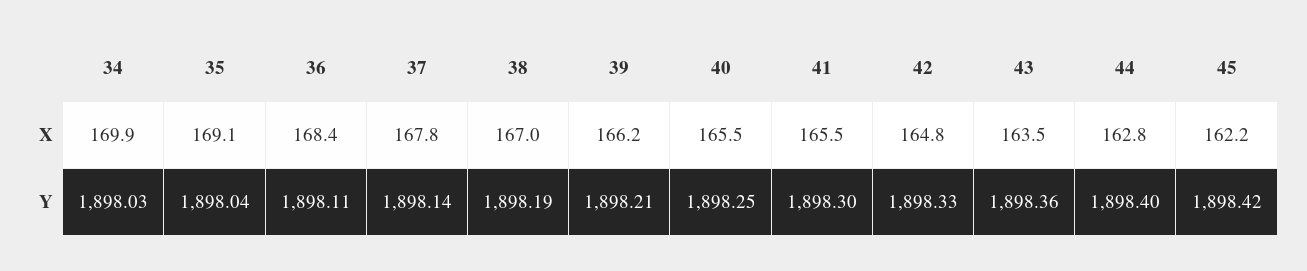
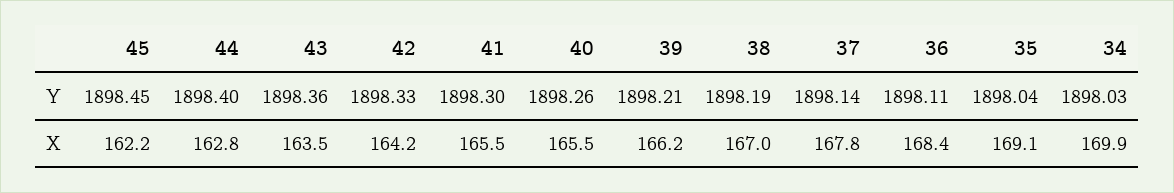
  {
    "34": {
      "X": 169.9,
      "Y": 1898.03
    },
    "35": {
      "X": 169.1,
      "Y": 1898.04
    },
    "36": {
      "X": 168.4,
      "Y": 1898.11
    },
    "37": {
      "X": 167.8,
      "Y": 1898.14
    },
    "38": {
      "X": 167,
      "Y": 1898.19
    },
    "39": {
      "X": 166.2,
      "Y": 1898.21
    },
    "40": {
      "X": 165.5,
-     "Y": 1898.25
+     "Y": 1898.26
    },
    "41": {
      "X": 165.5,
      "Y": 1898.3
    },
    "42": {
-     "X": 164.8,
+     "X": 164.2,
      "Y": 1898.33
    },
    "43": {
      "X": 163.5,
      "Y": 1898.36
    },
    "44": {
      "X": 162.8,
      "Y": 1898.4
    },
    "45": {
      "X": 162.2,
-     "Y": 1898.42
+     "Y": 1898.45
    }
  }

